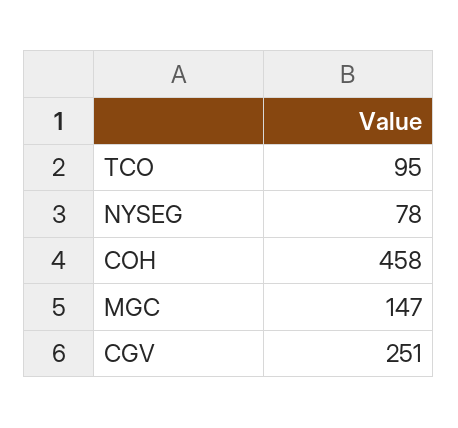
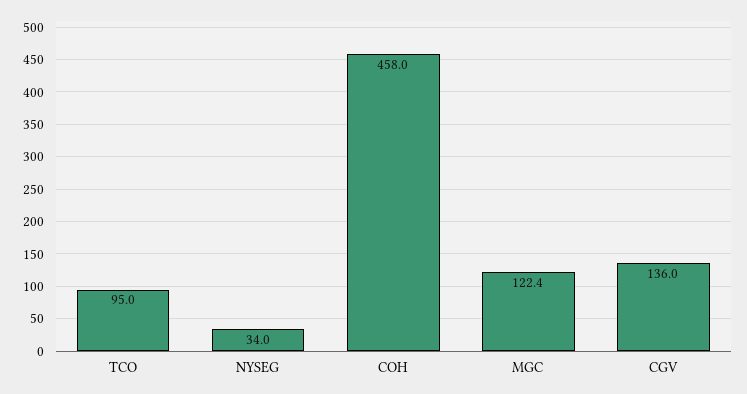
  {
    "TCO": 95,
-   "NYSEG": 78,
+   "NYSEG": 34,
    "COH": 458,
-   "MGC": 147,
+   "MGC": 122.4,
-   "CGV": 251
+   "CGV": 136
  }

